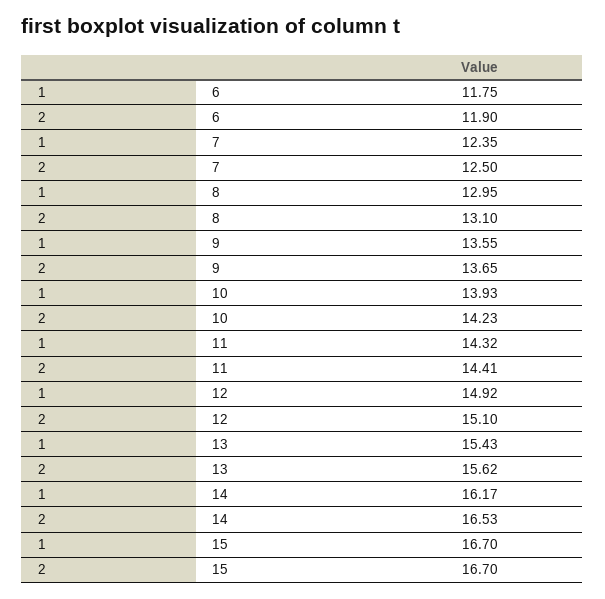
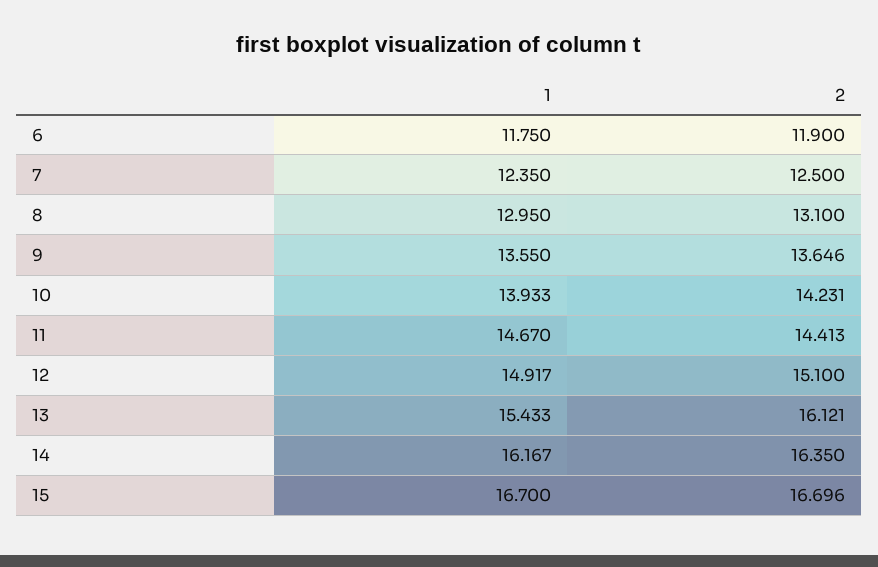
  {
    "1": {
      "6": 11.75,
      "7": 12.35,
      "8": 12.95,
      "9": 13.55,
      "10": 13.933,
-     "11": 14.32,
+     "11": 14.67,
      "12": 14.917,
      "13": 15.433,
      "14": 16.167,
      "15": 16.7
    },
    "2": {
      "6": 11.9,
      "7": 12.5,
      "8": 13.1,
      "9": 13.646,
      "10": 14.231,
      "11": 14.413,
      "12": 15.1,
-     "13": 15.62,
+     "13": 16.121,
-     "14": 16.53,
+     "14": 16.35,
      "15": 16.696
    }
  }

